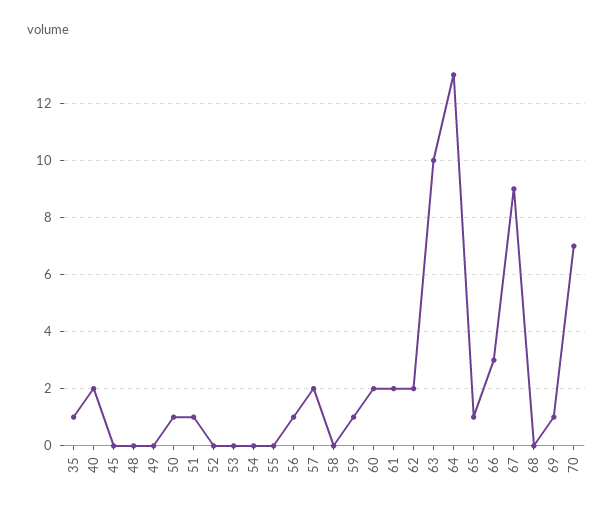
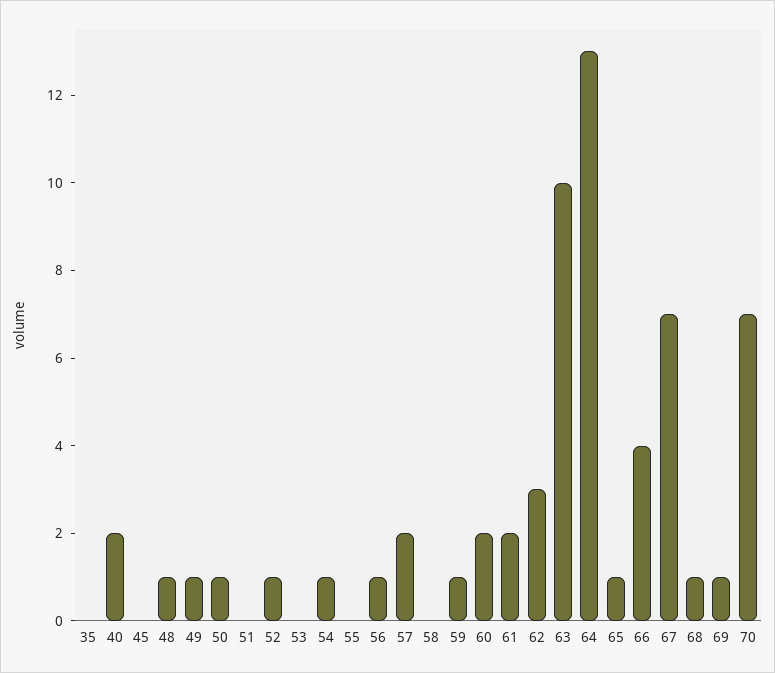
  {
-   "35": 1,
+   "35": 0,
    "40": 2,
    "45": 0,
-   "48": 0,
+   "48": 1,
-   "49": 0,
+   "49": 1,
    "50": 1,
-   "51": 1,
+   "51": 0,
-   "52": 0,
+   "52": 1,
    "53": 0,
-   "54": 0,
+   "54": 1,
    "55": 0,
    "56": 1,
    "57": 2,
    "58": 0,
    "59": 1,
    "60": 2,
    "61": 2,
-   "62": 2,
+   "62": 3,
    "63": 10,
    "64": 13,
    "65": 1,
-   "66": 3,
+   "66": 4,
-   "67": 9,
+   "67": 7,
-   "68": 0,
+   "68": 1,
    "69": 1,
    "70": 7
  }

